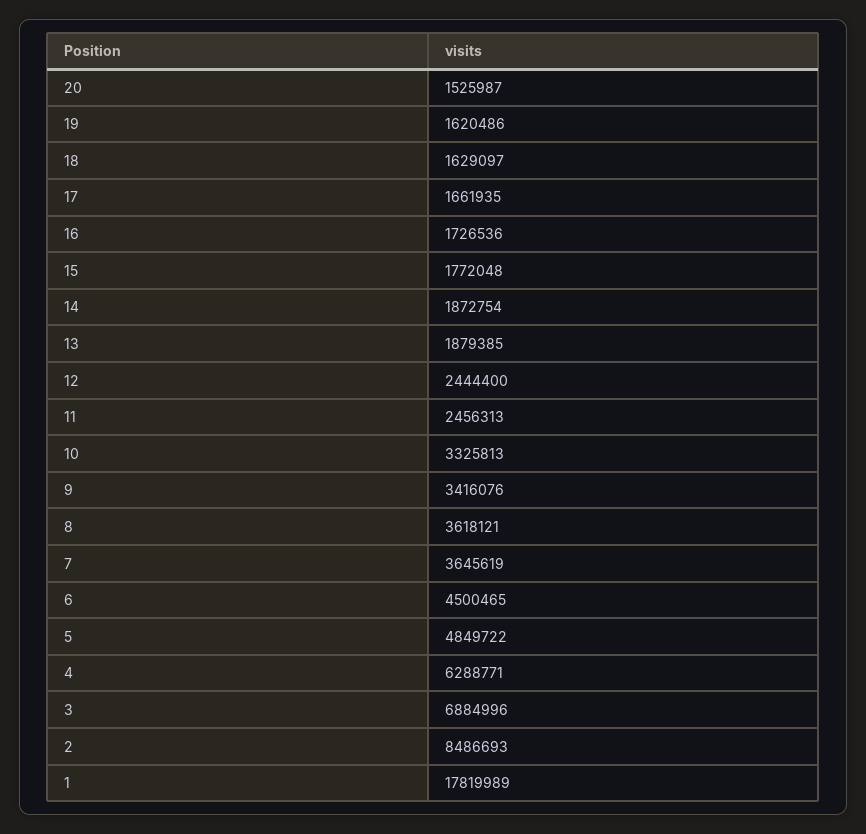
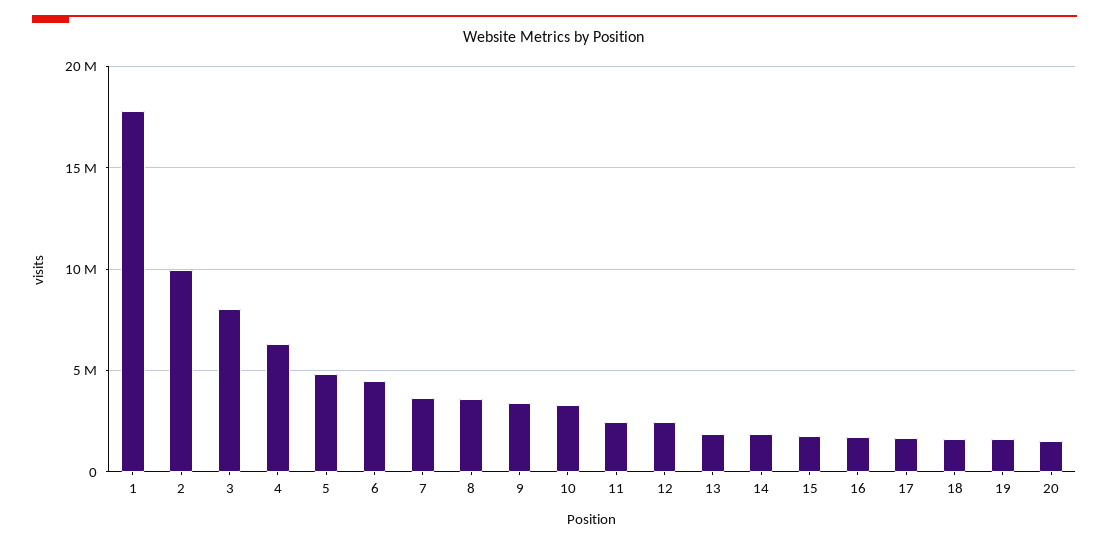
  {
    "20": 1525987,
    "19": 1620486,
    "18": 1629097,
    "17": 1661935,
    "16": 1726536,
    "15": 1772048,
    "14": 1872754,
    "13": 1879385,
    "12": 2444400,
    "11": 2456313,
    "10": 3325813,
    "9": 3416076,
    "8": 3618121,
    "7": 3645619,
    "6": 4500465,
    "5": 4849722,
    "4": 6288771,
-   "3": 6884996,
+   "3": 8000000,
-   "2": 8486693,
+   "2": 10000000,
    "1": 17819989
  }

